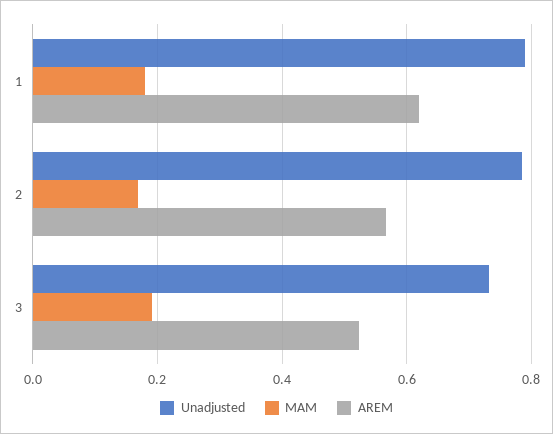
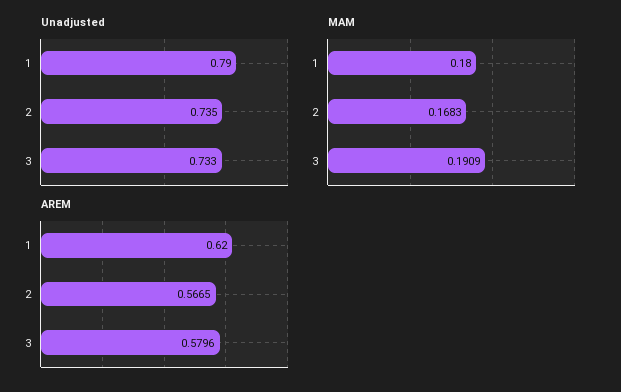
  {
    "Unadjusted": {
      "1": 0.79,
-     "2": 0.78,
+     "2": 0.735,
      "3": 0.733
    },
    "MAM": {
      "1": 0.18,
      "2": 0.1683,
      "3": 0.1909
    },
    "AREM": {
      "1": 0.62,
      "2": 0.5665,
-     "3": 0.52
+     "3": 0.5796
    }
  }

